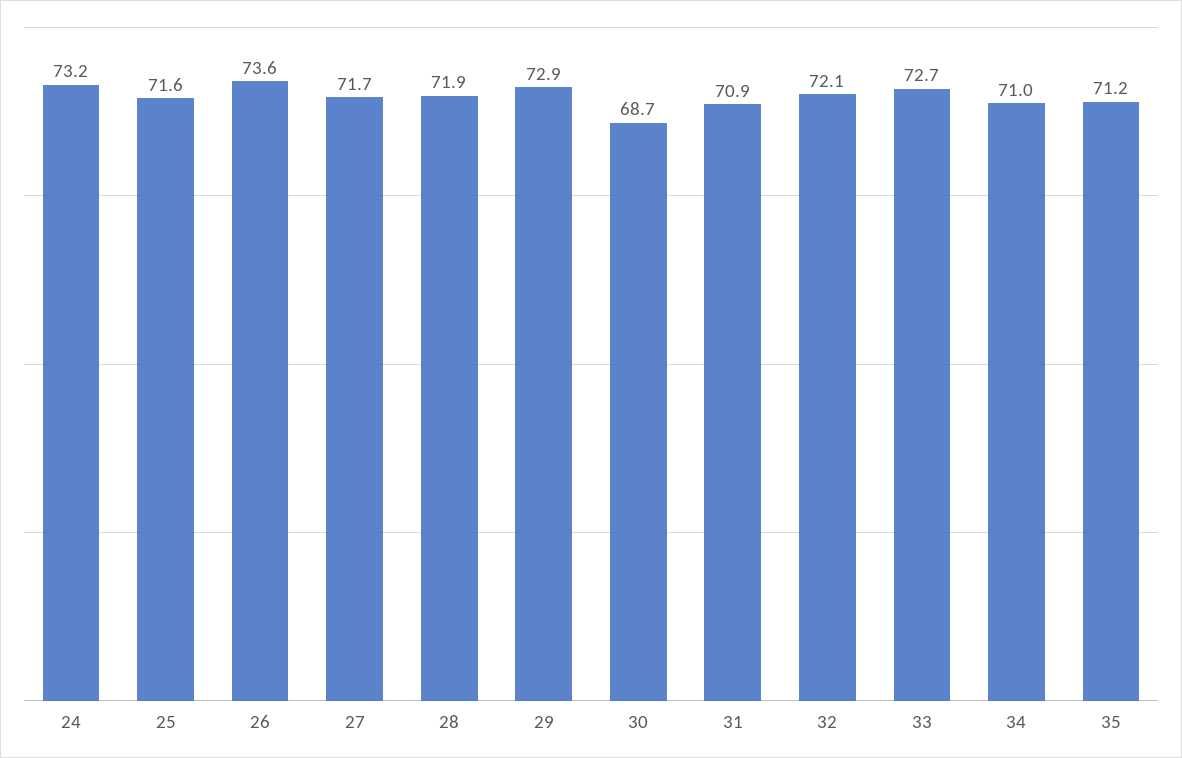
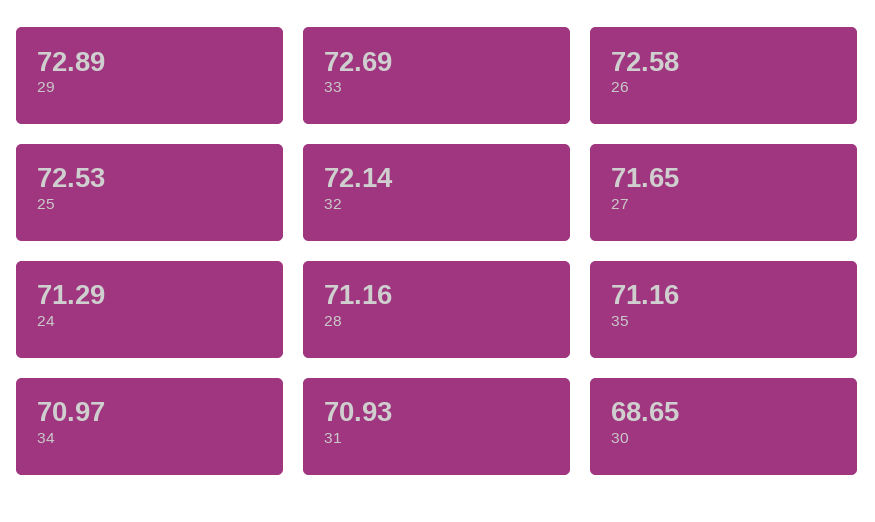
  {
-   "24": 73.2,
+   "24": 71.29,
-   "25": 71.6,
+   "25": 72.53,
-   "26": 73.6,
+   "26": 72.58,
    "27": 71.65,
-   "28": 71.9,
+   "28": 71.16,
    "29": 72.89,
    "30": 68.65,
    "31": 70.93,
    "32": 72.14,
    "33": 72.69,
    "34": 70.97,
    "35": 71.16
  }

